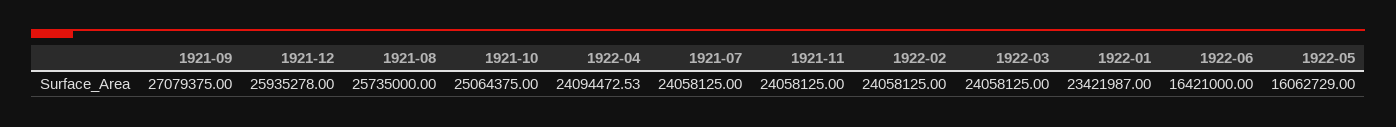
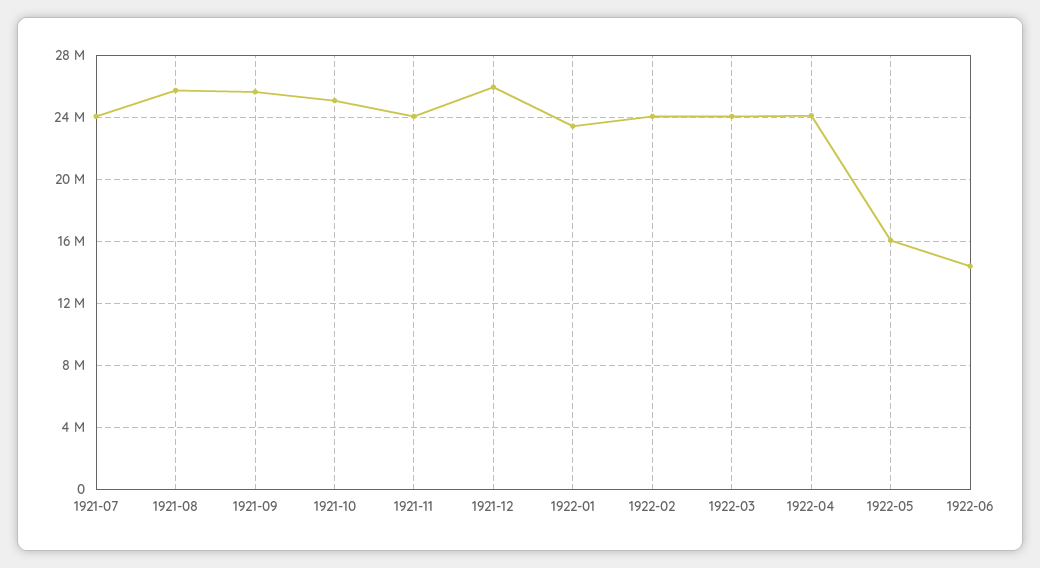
  {
-   "1921-09": 27079375,
+   "1921-09": 25500000,
    "1921-12": 25935278,
    "1921-08": 25735000,
    "1921-10": 25064375,
    "1922-04": 24094472.53,
    "1921-07": 24058125,
    "1921-11": 24058125,
    "1922-02": 24058125,
    "1922-03": 24058125,
    "1922-01": 23421987,
-   "1922-06": 16421000,
+   "1922-06": 14500000,
    "1922-05": 16062729
  }

